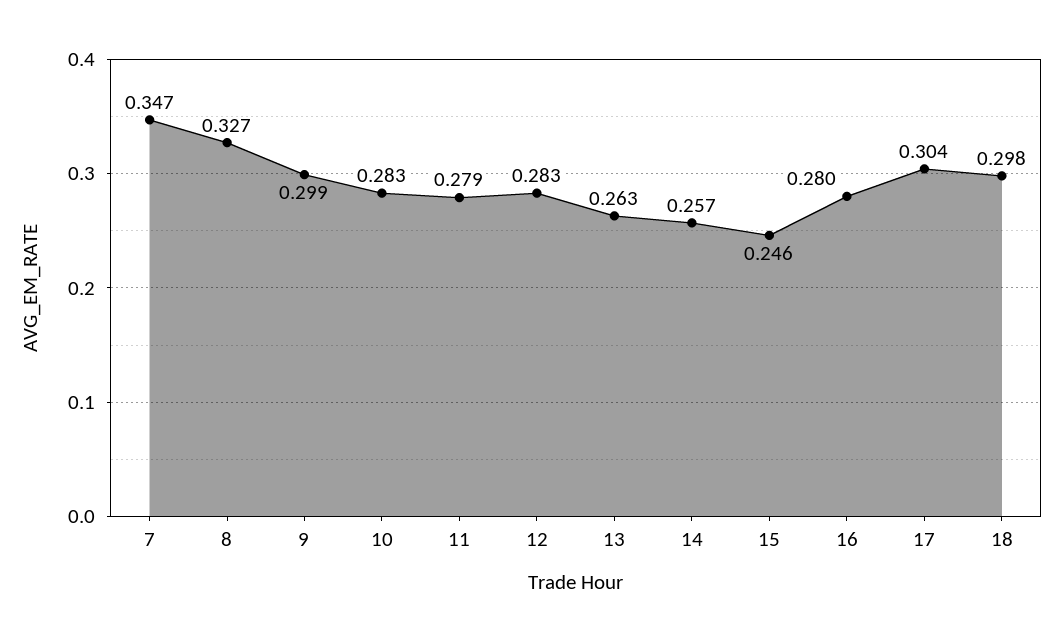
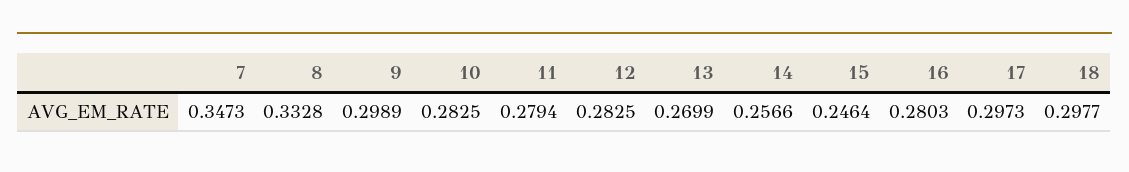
  {
    "7": 0.3473,
-   "8": 0.327,
+   "8": 0.3328,
    "9": 0.2989,
    "10": 0.2825,
    "11": 0.2794,
    "12": 0.2825,
-   "13": 0.263,
+   "13": 0.2699,
    "14": 0.2566,
    "15": 0.2464,
    "16": 0.2803,
-   "17": 0.304,
+   "17": 0.2973,
    "18": 0.2977
  }

